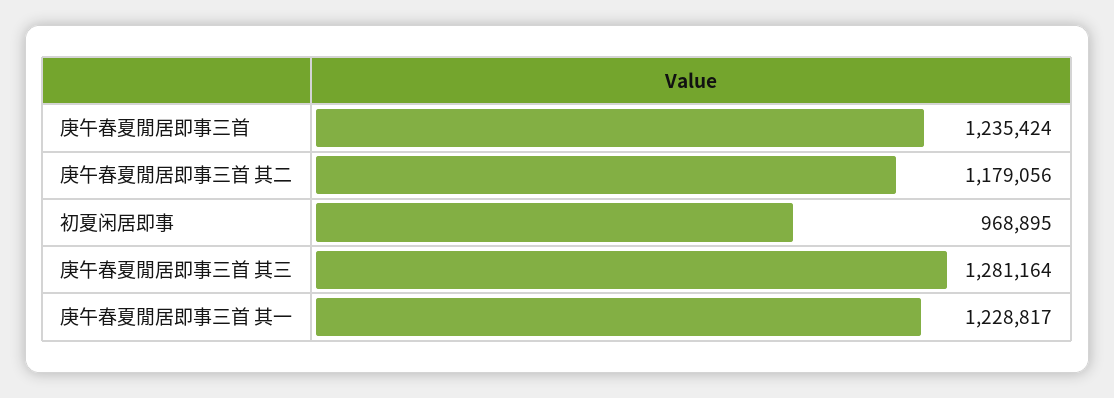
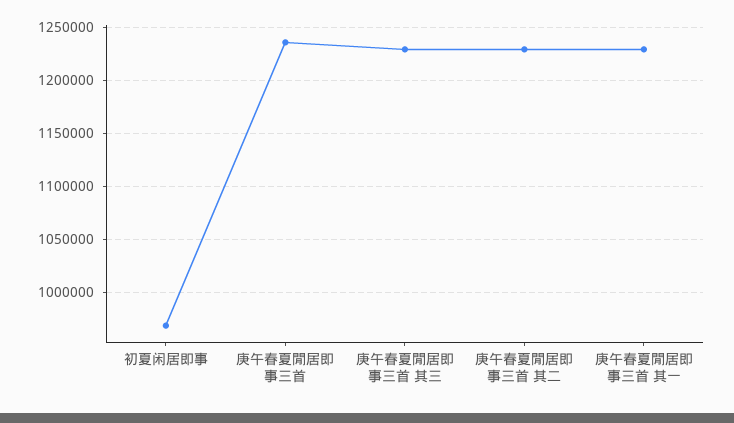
  {
    "庚午春夏閒居即事三首": 1235424,
-   "庚午春夏閒居即事三首 其二": 1179056,
+   "庚午春夏閒居即事三首 其二": 1230000,
    "初夏闲居即事": 968895,
-   "庚午春夏閒居即事三首 其三": 1281164,
+   "庚午春夏閒居即事三首 其三": 1230000,
    "庚午春夏閒居即事三首 其一": 1228817
  }

